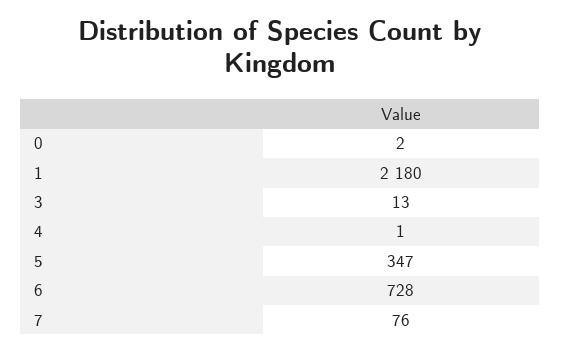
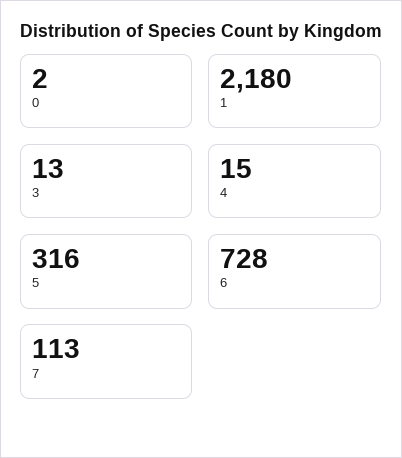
  {
    "0": 2,
    "1": 2180,
    "3": 13,
-   "4": 1,
+   "4": 15,
-   "5": 347,
+   "5": 316,
    "6": 728,
-   "7": 76
+   "7": 113
  }

